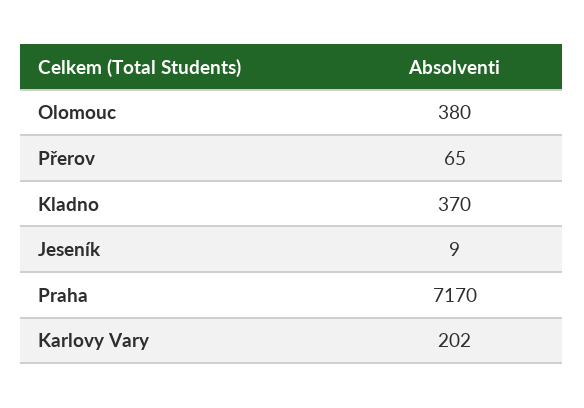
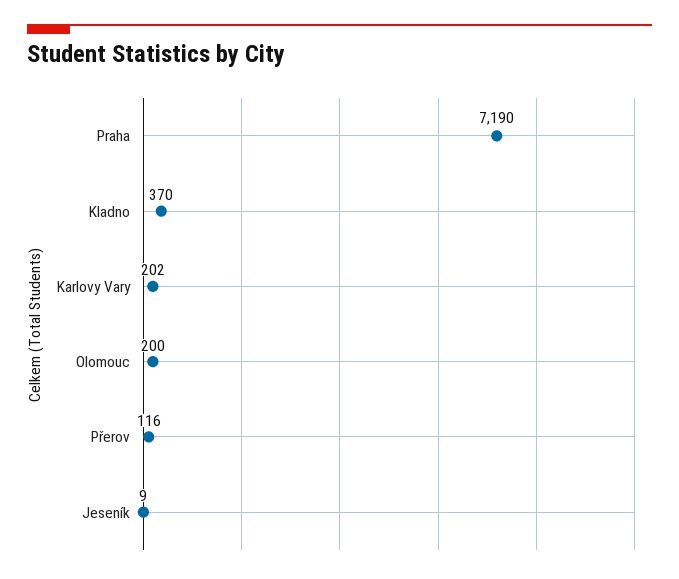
  {
-   "Olomouc": 380,
+   "Olomouc": 200,
-   "Přerov": 65,
+   "Přerov": 116,
    "Kladno": 370,
    "Jeseník": 9,
-   "Praha": 7170,
+   "Praha": 7190,
    "Karlovy Vary": 202
  }

